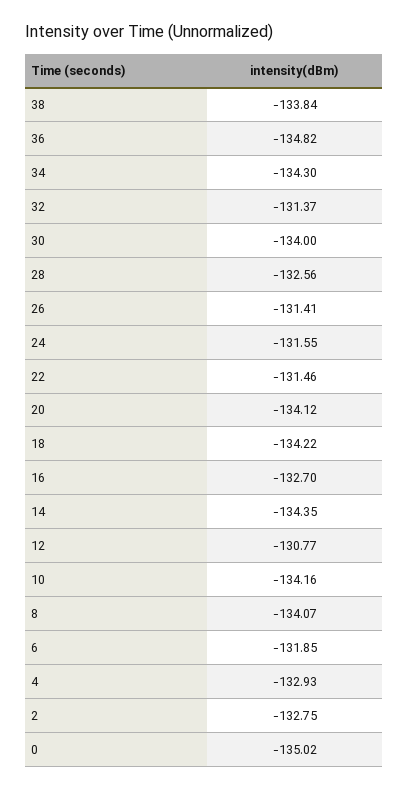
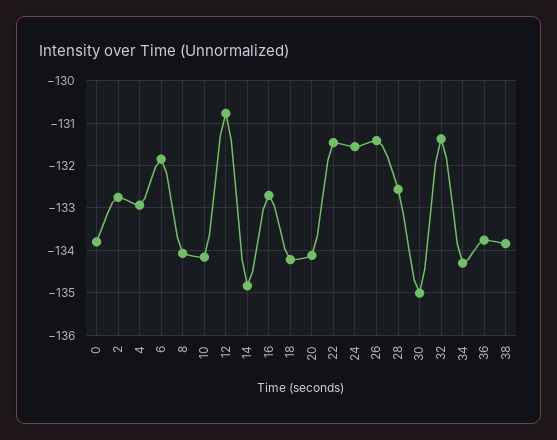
  {
    "38": -133.84,
-   "36": -134.82,
+   "36": -133.8,
    "34": -134.3,
    "32": -131.37,
-   "30": -134,
+   "30": -135,
    "28": -132.56,
    "26": -131.41,
    "24": -131.55,
    "22": -131.46,
    "20": -134.12,
    "18": -134.22,
    "16": -132.7,
-   "14": -134.35,
+   "14": -134.8,
    "12": -130.77,
    "10": -134.16,
    "8": -134.07,
    "6": -131.85,
    "4": -132.93,
    "2": -132.75,
-   "0": -135.02
+   "0": -133.8
  }

